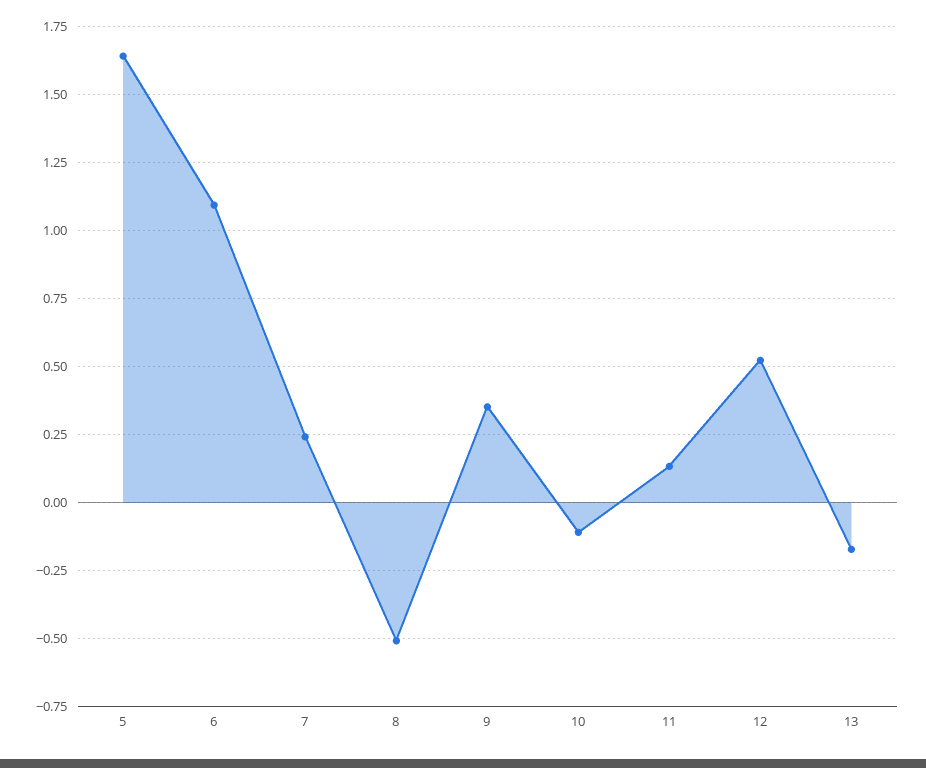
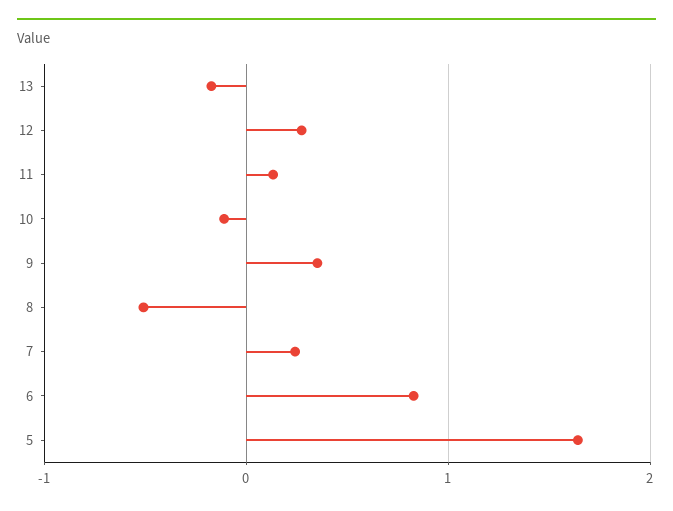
  {
    "5": 1.65,
-   "6": 1.1,
+   "6": 0.8,
    "7": 0.25,
    "8": -0.5,
    "9": 0.35,
    "10": -0.1,
    "11": 0.125,
-   "12": 0.525,
+   "12": 0.3,
    "13": -0.175
  }

